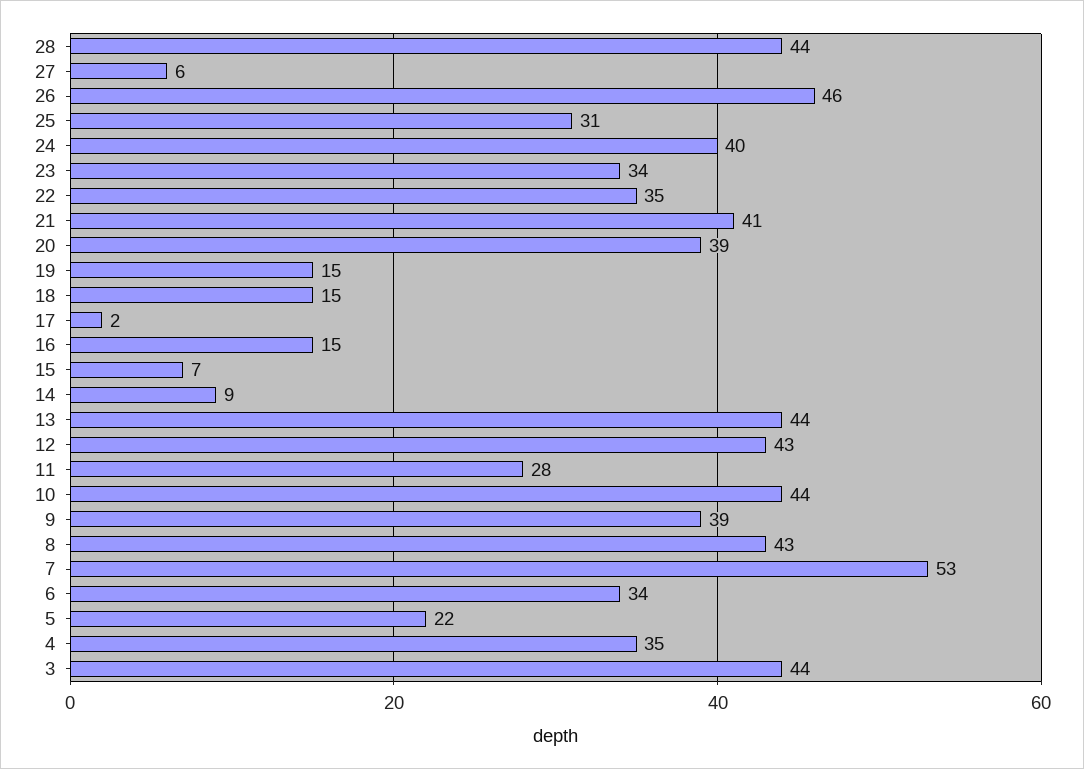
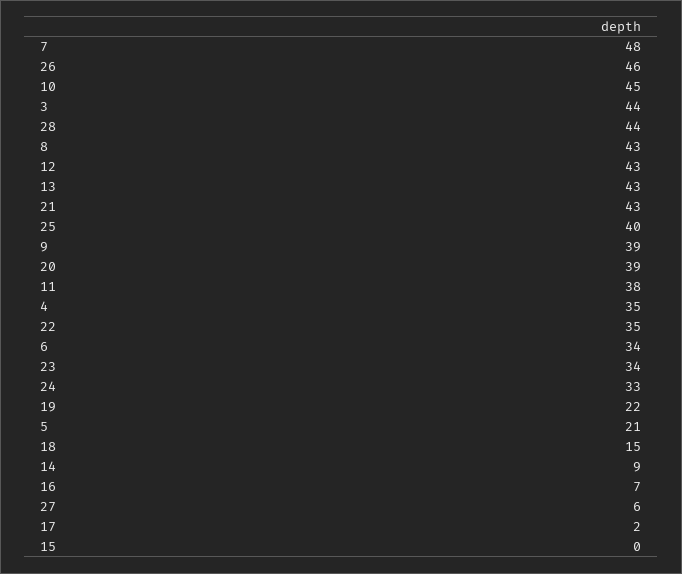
  {
    "28": 44,
    "27": 6,
    "26": 46,
-   "25": 31,
+   "25": 40,
-   "24": 40,
+   "24": 33,
    "23": 34,
    "22": 35,
-   "21": 41,
+   "21": 43,
    "20": 39,
-   "19": 15,
+   "19": 22,
    "18": 15,
    "17": 2,
-   "16": 15,
+   "16": 7,
-   "15": 7,
+   "15": 0,
    "14": 9,
-   "13": 44,
+   "13": 43,
    "12": 43,
-   "11": 28,
+   "11": 38,
-   "10": 44,
+   "10": 45,
    "9": 39,
    "8": 43,
-   "7": 53,
+   "7": 48,
    "6": 34,
-   "5": 22,
+   "5": 21,
    "4": 35,
    "3": 44
  }

